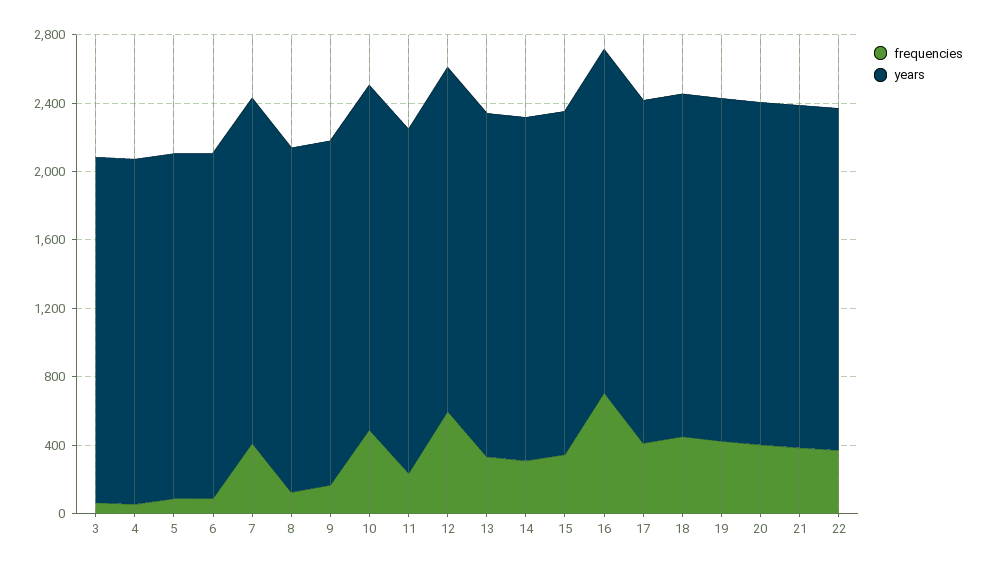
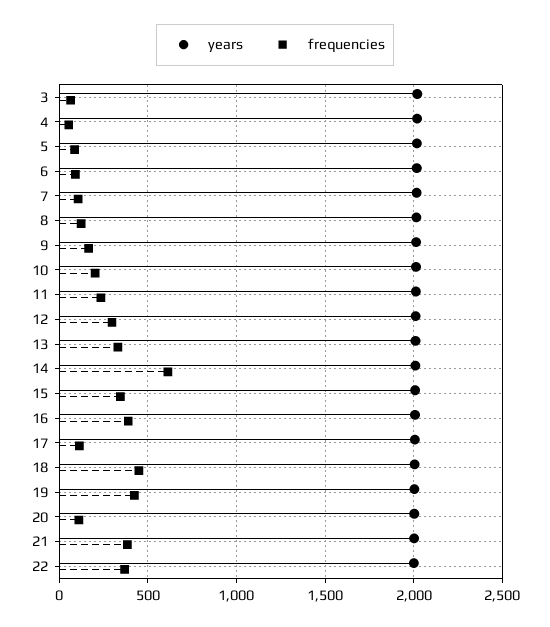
  {
    "frequencies": {
      "3": 50,
      "4": 50,
      "5": 100,
      "6": 100,
-     "7": 400,
+     "7": 100,
      "8": 100,
      "9": 150,
-     "10": 500,
+     "10": 200,
      "11": 250,
-     "12": 600,
+     "12": 300,
      "13": 350,
-     "14": 300,
+     "14": 600,
      "15": 350,
-     "16": 700,
+     "16": 400,
-     "17": 400,
+     "17": 100,
      "18": 450,
      "19": 400,
-     "20": 400,
+     "20": 100,
      "21": 400,
      "22": 350
    },
    "years": {
      "3": 2000,
      "4": 2000,
      "5": 2000,
      "6": 2000,
      "7": 2000,
      "8": 2000,
      "9": 2000,
      "10": 2000,
      "11": 2000,
      "12": 2000,
      "13": 2000,
      "14": 2000,
      "15": 2000,
      "16": 2000,
      "17": 2000,
      "18": 2000,
      "19": 2000,
      "20": 2000,
      "21": 2000,
      "22": 2000
    }
  }

